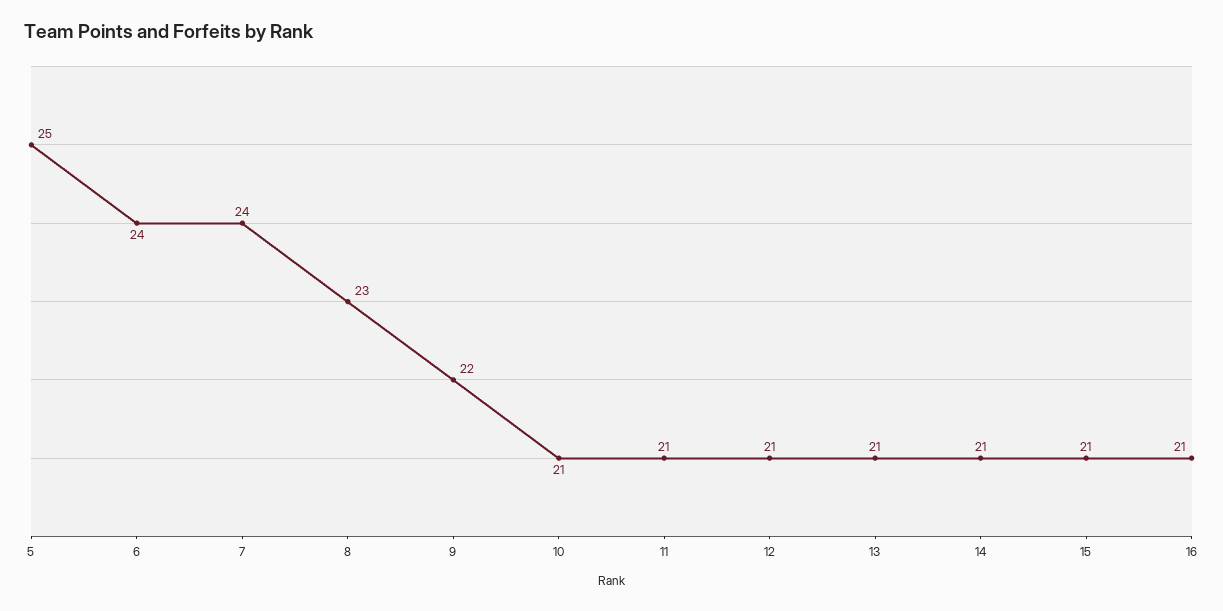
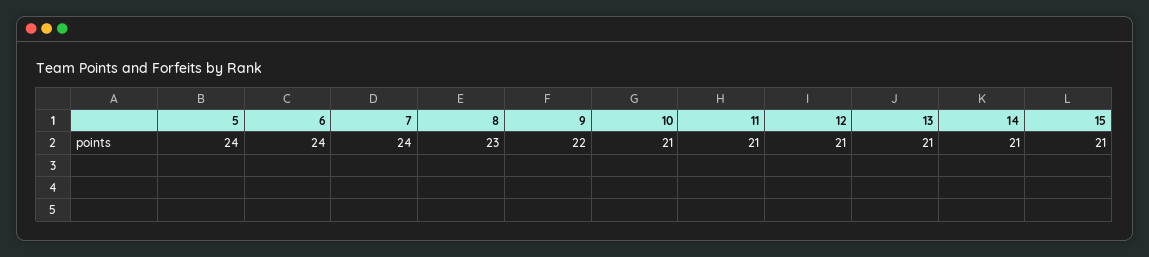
  {
-   "5": 25,
+   "5": 24,
    "6": 24,
    "7": 24,
    "8": 23,
    "9": 22,
    "10": 21,
    "11": 21,
    "12": 21,
    "13": 21,
    "14": 21,
-   "15": 21,
+   "15": 21
-   "16": 21
  }

